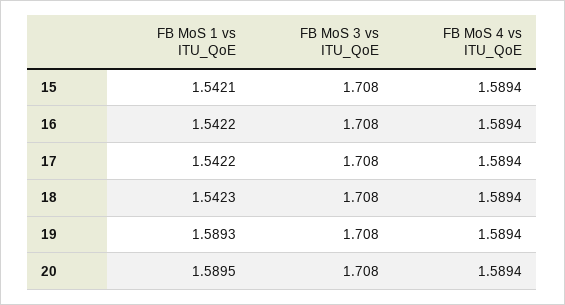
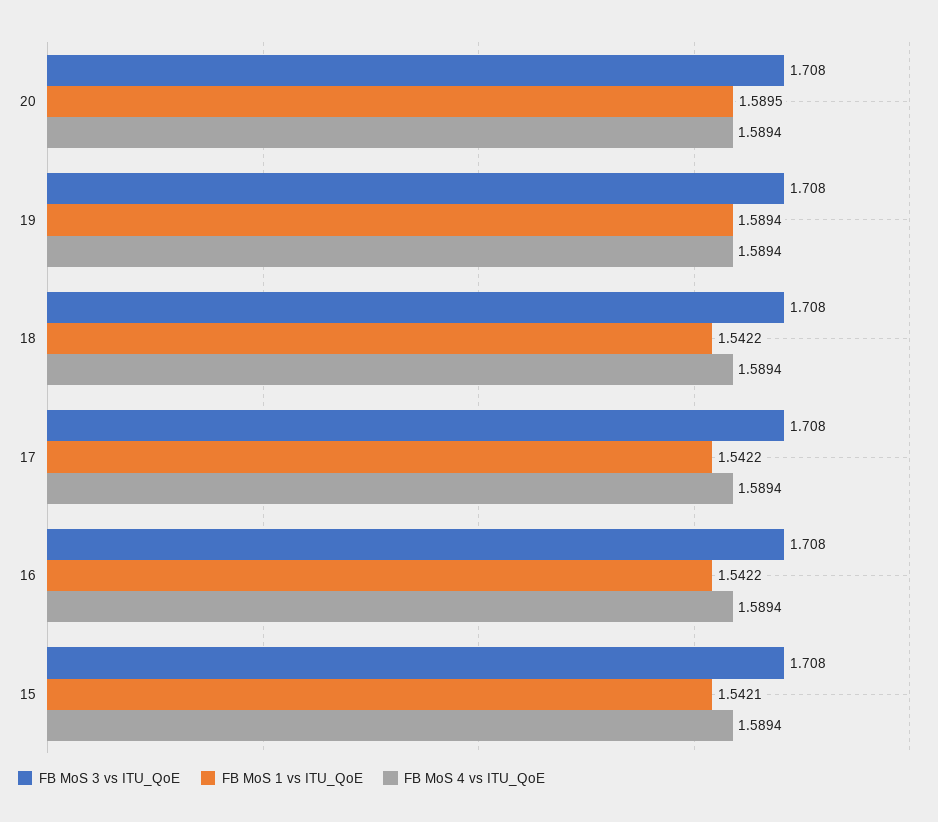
  {
    "FB MoS 1 vs ITU_QoE": {
      "15": 1.5421,
      "16": 1.5422,
      "17": 1.5422,
-     "18": 1.5423,
+     "18": 1.5422,
-     "19": 1.5893,
+     "19": 1.5894,
      "20": 1.5895
    },
    "FB MoS 3 vs ITU_QoE": {
      "15": 1.708,
      "16": 1.708,
      "17": 1.708,
      "18": 1.708,
      "19": 1.708,
      "20": 1.708
    },
    "FB MoS 4 vs ITU_QoE": {
      "15": 1.5894,
      "16": 1.5894,
      "17": 1.5894,
      "18": 1.5894,
      "19": 1.5894,
      "20": 1.5894
    }
  }

